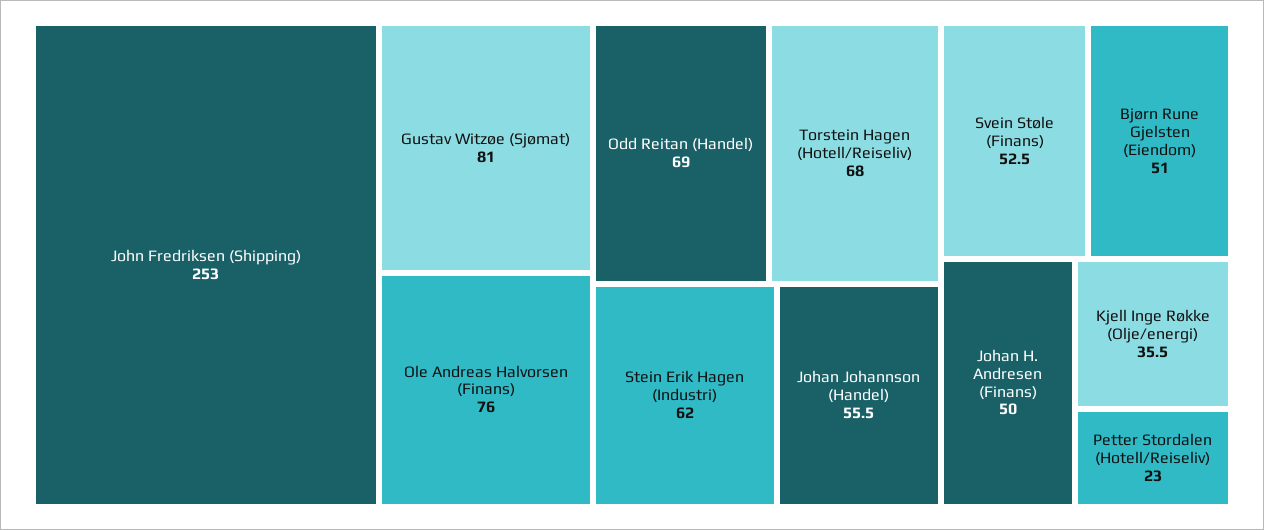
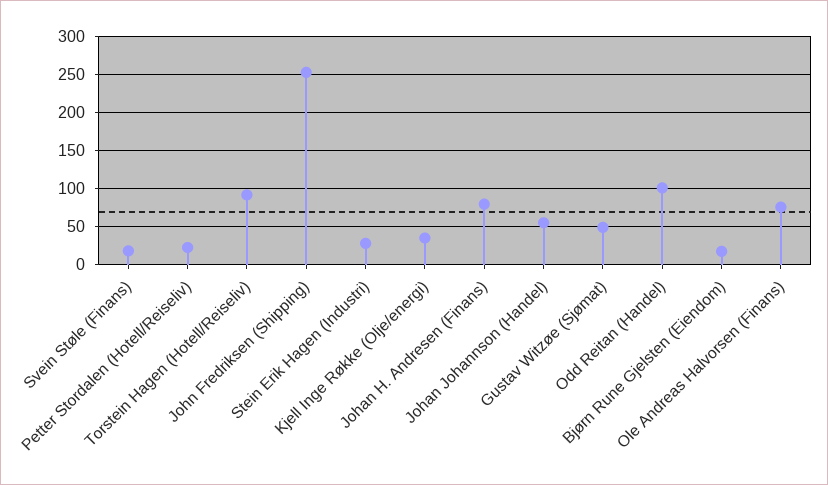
  {
    "John Fredriksen (Shipping)": 253,
-   "Gustav Witzøe (Sjømat)": 81,
+   "Gustav Witzøe (Sjømat)": 50,
    "Ole Andreas Halvorsen (Finans)": 76,
-   "Odd Reitan (Handel)": 69,
+   "Odd Reitan (Handel)": 100,
-   "Torstein Hagen (Hotell/Reiseliv)": 68,
+   "Torstein Hagen (Hotell/Reiseliv)": 90,
-   "Stein Erik Hagen (Industri)": 62,
+   "Stein Erik Hagen (Industri)": 30,
    "Johan Johannson (Handel)": 55.5,
-   "Svein Støle (Finans)": 52.5,
+   "Svein Støle (Finans)": 20,
-   "Bjørn Rune Gjelsten (Eiendom)": 51,
+   "Bjørn Rune Gjelsten (Eiendom)": 20,
-   "Johan H. Andresen (Finans)": 50,
+   "Johan H. Andresen (Finans)": 80,
    "Kjell Inge Røkke (Olje/energi)": 35.5,
    "Petter Stordalen (Hotell/Reiseliv)": 23
  }

